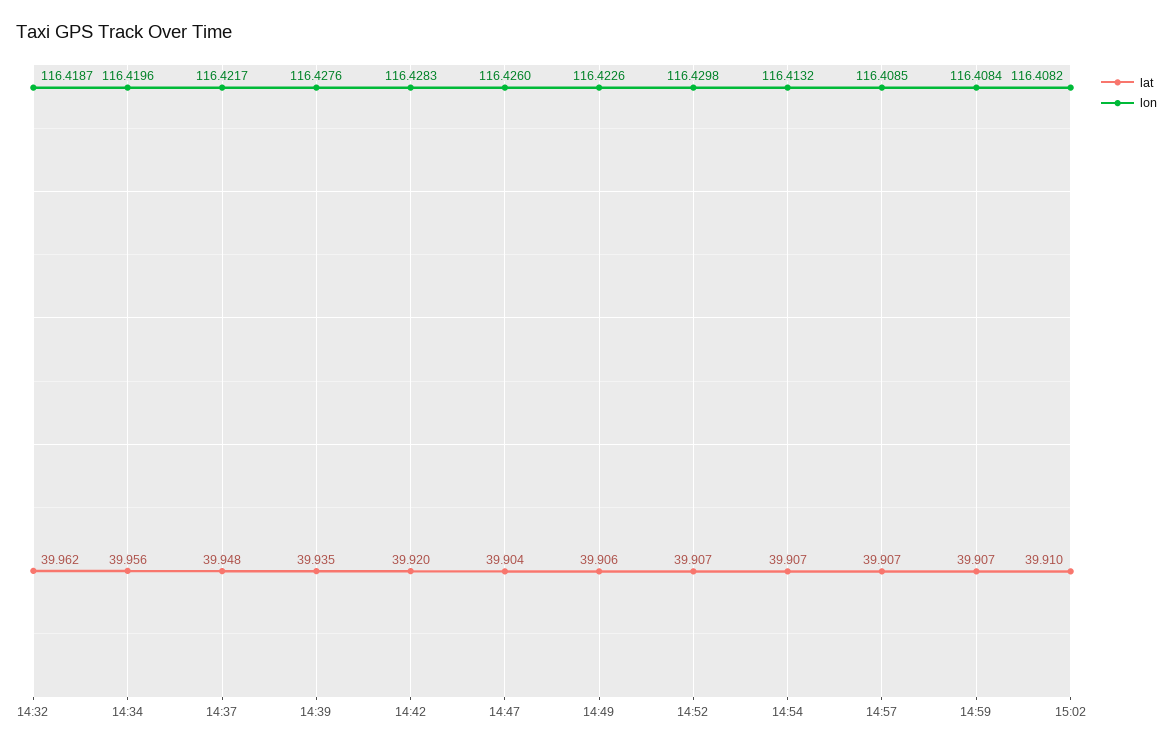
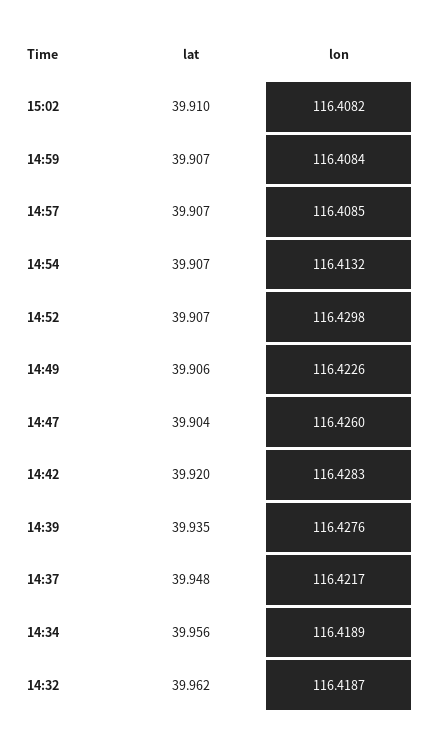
  {
    "lat": {
      "14:32": 39.962,
      "14:34": 39.956,
      "14:37": 39.948,
      "14:39": 39.935,
      "14:42": 39.92,
      "14:47": 39.904,
      "14:49": 39.906,
      "14:52": 39.907,
      "14:54": 39.907,
      "14:57": 39.907,
      "14:59": 39.907,
      "15:02": 39.91
    },
    "lon": {
      "14:32": 116.4187,
-     "14:34": 116.4196,
+     "14:34": 116.4189,
      "14:37": 116.4217,
      "14:39": 116.4276,
      "14:42": 116.4283,
      "14:47": 116.426,
      "14:49": 116.4226,
      "14:52": 116.4298,
      "14:54": 116.4132,
      "14:57": 116.4085,
      "14:59": 116.4084,
      "15:02": 116.4082
    }
  }

